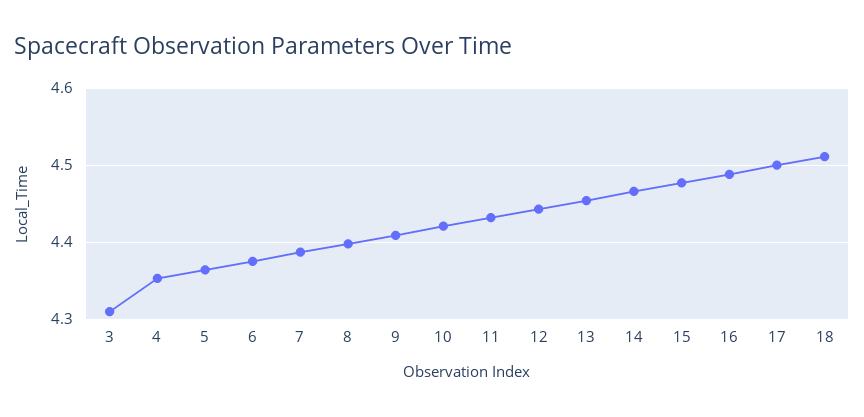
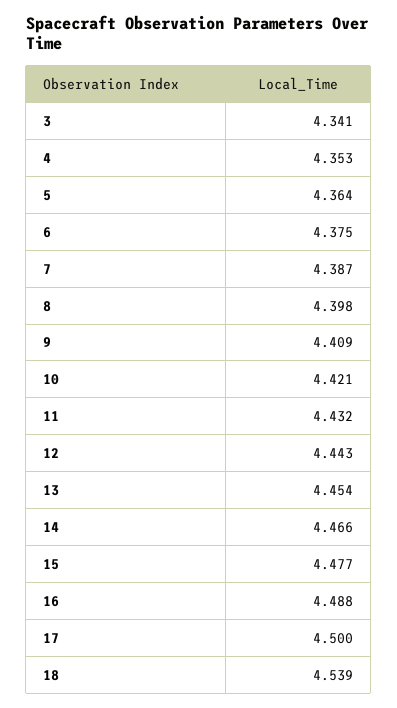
  {
-   "3": 4.31,
+   "3": 4.341,
    "4": 4.353,
    "5": 4.364,
    "6": 4.375,
    "7": 4.387,
    "8": 4.398,
    "9": 4.409,
    "10": 4.421,
    "11": 4.432,
    "12": 4.443,
    "13": 4.454,
    "14": 4.466,
    "15": 4.477,
    "16": 4.488,
    "17": 4.5,
-   "18": 4.51
+   "18": 4.539
  }

